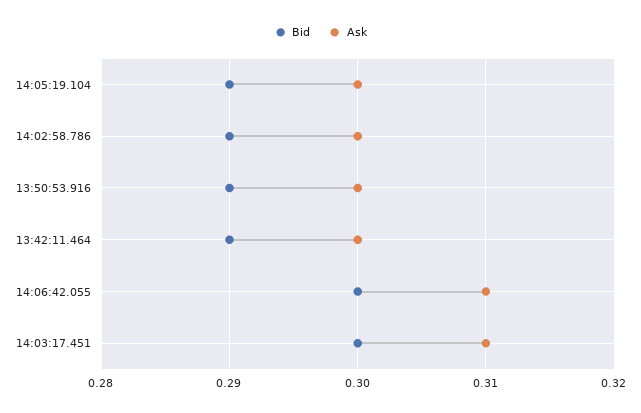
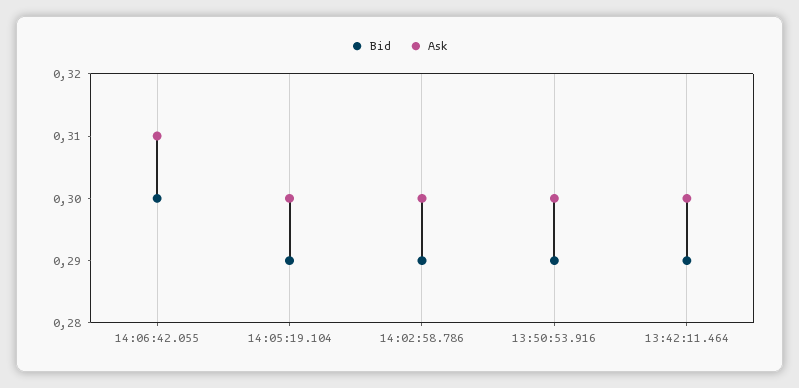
  {
    "Bid": {
      "14:05:19.104": 0.29,
      "14:02:58.786": 0.29,
      "13:50:53.916": 0.29,
      "13:42:11.464": 0.29,
-     "14:06:42.055": 0.3,
+     "14:06:42.055": 0.3
-     "14:03:17.451": 0.3
    },
    "Ask": {
      "14:05:19.104": 0.3,
      "14:02:58.786": 0.3,
      "13:50:53.916": 0.3,
      "13:42:11.464": 0.3,
-     "14:06:42.055": 0.31,
+     "14:06:42.055": 0.31
-     "14:03:17.451": 0.31
    }
  }

